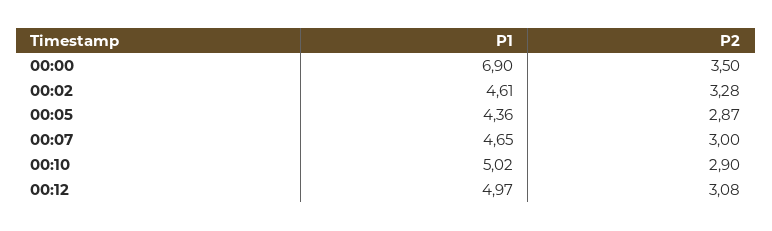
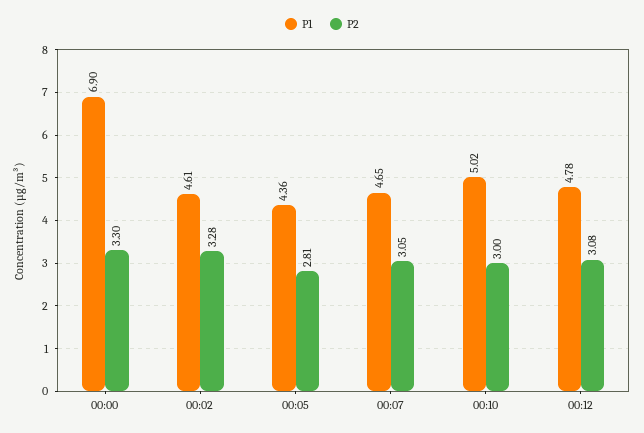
  {
    "P1": {
      "00:00": 6.9,
      "00:02": 4.61,
      "00:05": 4.36,
      "00:07": 4.65,
      "00:10": 5.02,
-     "00:12": 4.97
+     "00:12": 4.78
    },
    "P2": {
-     "00:00": 3.5,
+     "00:00": 3.3,
      "00:02": 3.28,
-     "00:05": 2.87,
+     "00:05": 2.81,
-     "00:07": 3,
+     "00:07": 3.05,
-     "00:10": 2.9,
+     "00:10": 3,
      "00:12": 3.08
    }
  }

